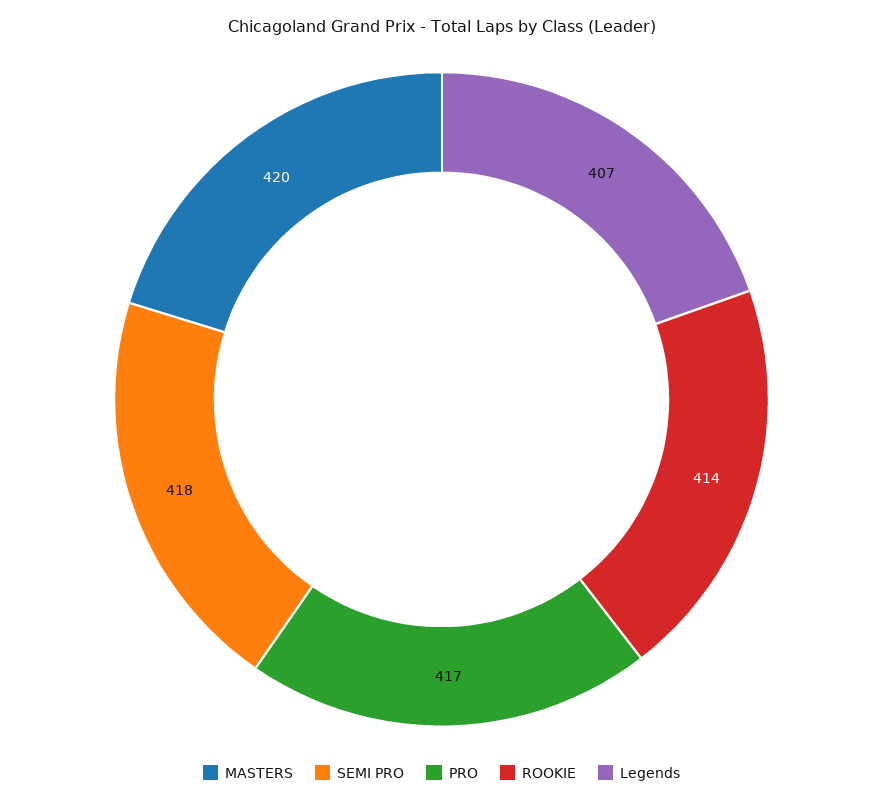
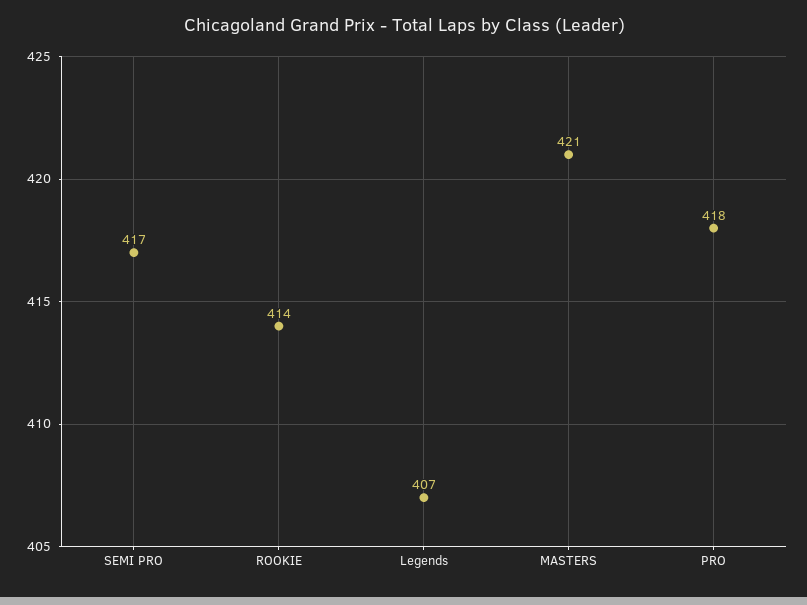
  {
-   "MASTERS": 420,
+   "MASTERS": 421,
-   "SEMI PRO": 418,
+   "SEMI PRO": 417,
-   "PRO": 417,
+   "PRO": 418,
    "ROOKIE": 414,
    "Legends": 407
  }

